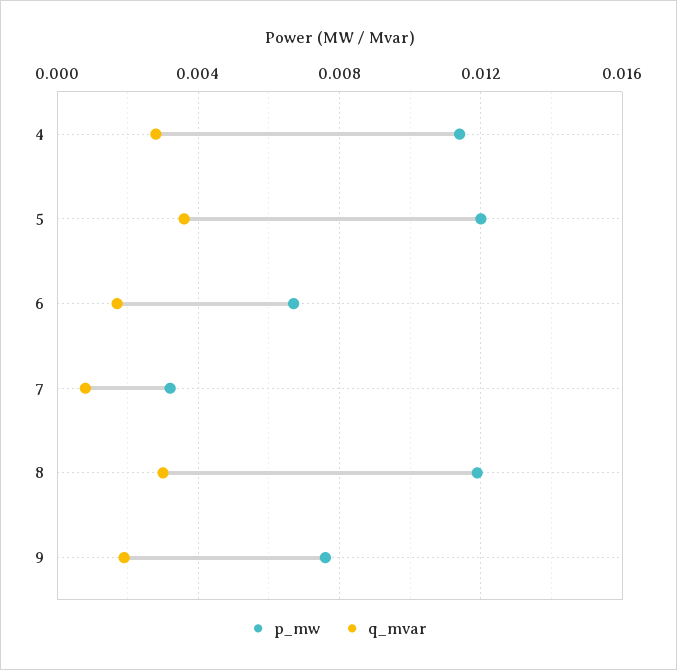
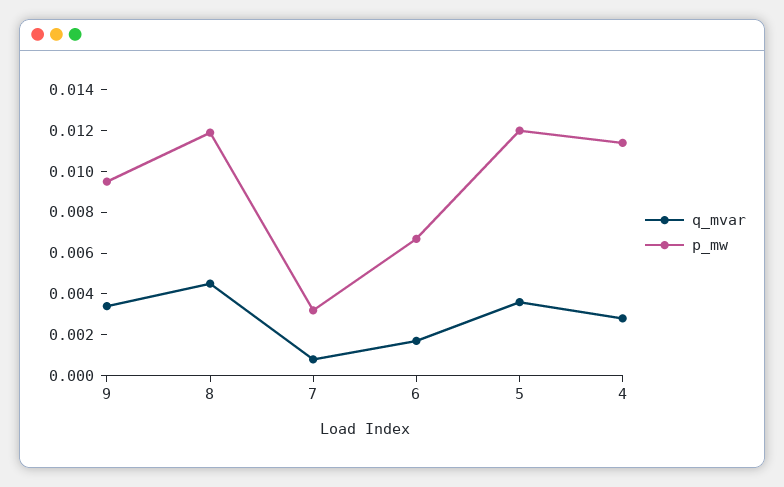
  {
    "p_mw": {
      "4": 0.0115,
      "5": 0.012,
      "6": 0.0065,
      "7": 0.003,
      "8": 0.012,
-     "9": 0.0075
+     "9": 0.0095
    },
    "q_mvar": {
      "4": 0.003,
      "5": 0.0035,
      "6": 0.0015,
      "7": 0.001,
-     "8": 0.003,
+     "8": 0.0045,
-     "9": 0.002
+     "9": 0.0035
    }
  }

